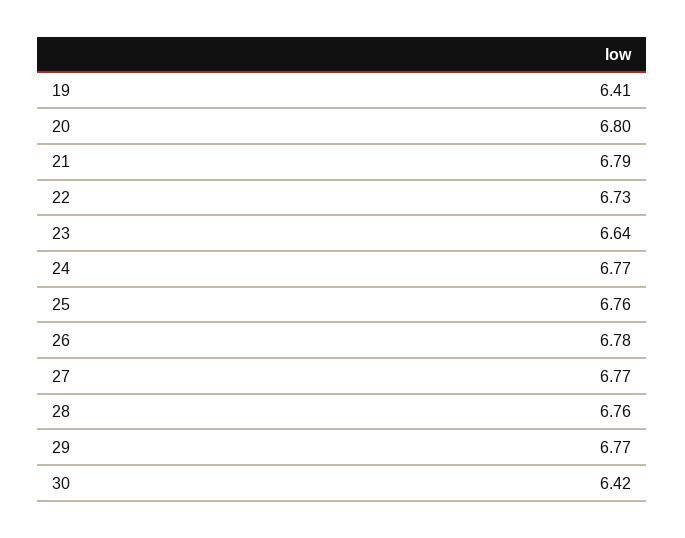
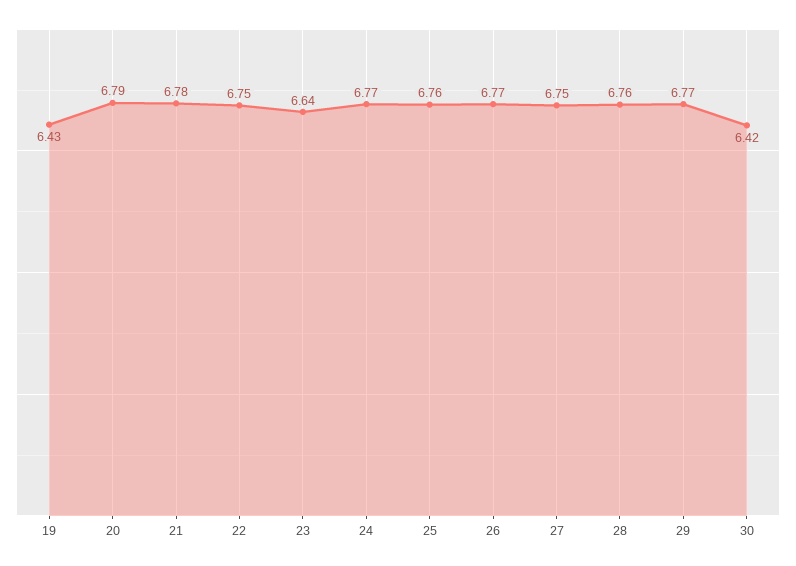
  {
-   "19": 6.41,
+   "19": 6.43,
-   "20": 6.8,
+   "20": 6.79,
-   "21": 6.79,
+   "21": 6.78,
-   "22": 6.73,
+   "22": 6.75,
    "23": 6.64,
    "24": 6.77,
    "25": 6.76,
-   "26": 6.78,
+   "26": 6.77,
-   "27": 6.77,
+   "27": 6.75,
    "28": 6.76,
    "29": 6.77,
    "30": 6.42
  }

